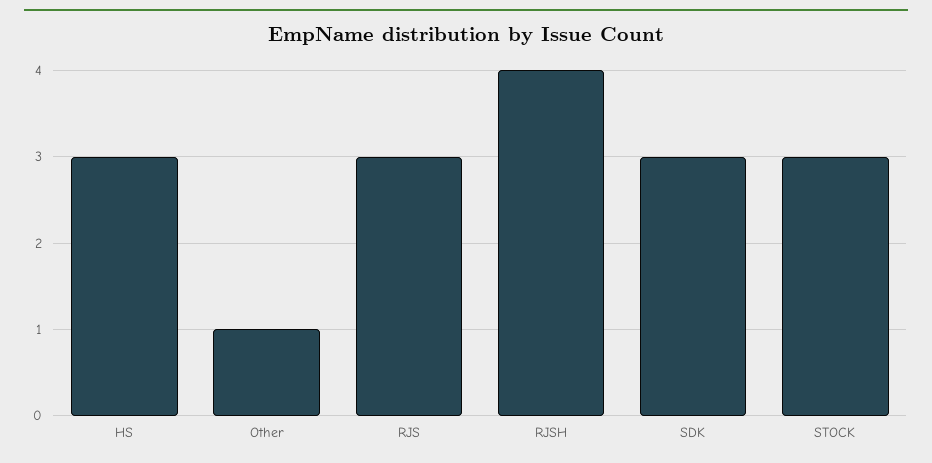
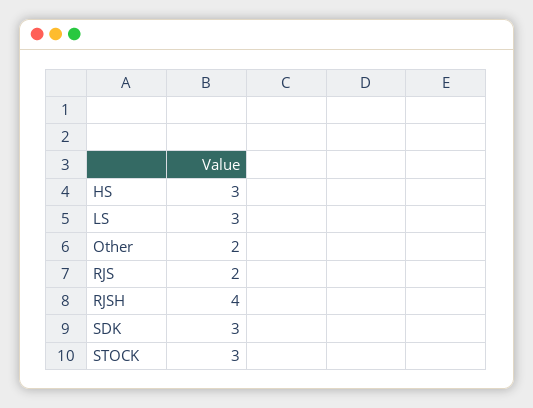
  {
    "HS": 3,
-   "Other": 1,
+   "Other": 2,
-   "RJS": 3,
+   "RJS": 2,
    "RJSH": 4,
    "SDK": 3,
-   "STOCK": 3
+   "STOCK": 3,
+   "LS": 3
  }

